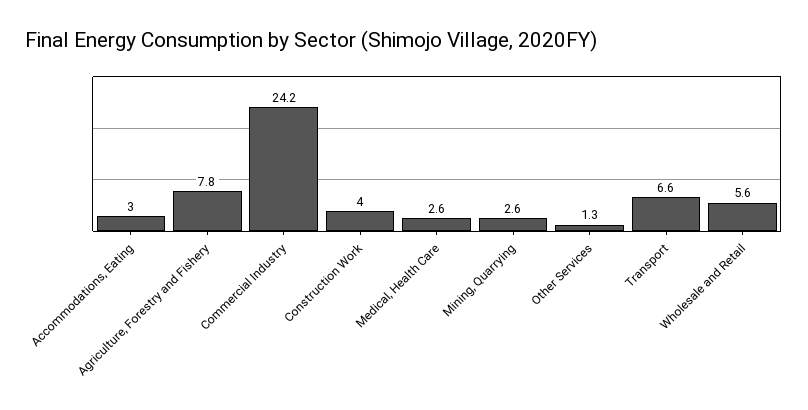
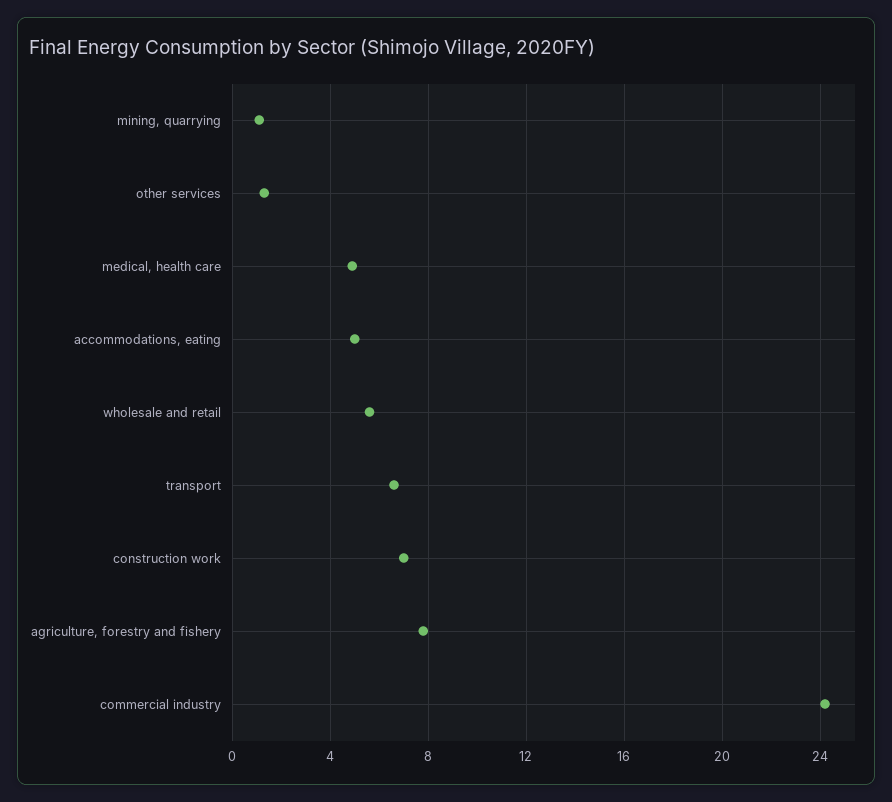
  {
-   "Accommodations, Eating": 3,
+   "Accommodations, Eating": 5,
    "Agriculture, Forestry and Fishery": 7.8,
    "Commercial Industry": 24.2,
-   "Construction Work": 4,
+   "Construction Work": 7,
-   "Medical, Health Care": 2.6,
+   "Medical, Health Care": 5,
-   "Mining, Quarrying": 2.6,
+   "Mining, Quarrying": 1,
    "Other Services": 1.3,
    "Transport": 6.6,
    "Wholesale and Retail": 5.6
  }

